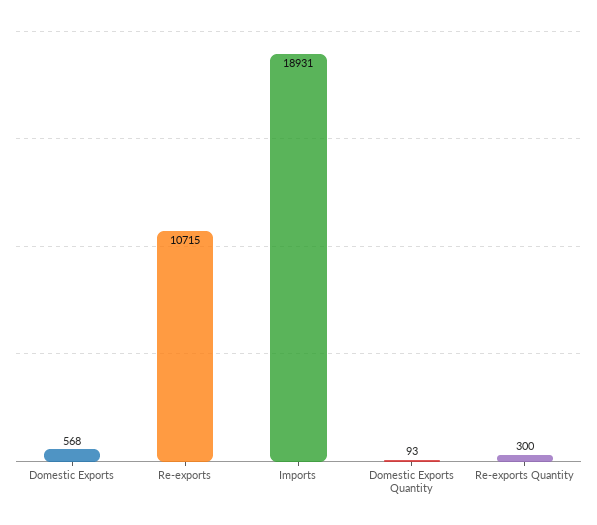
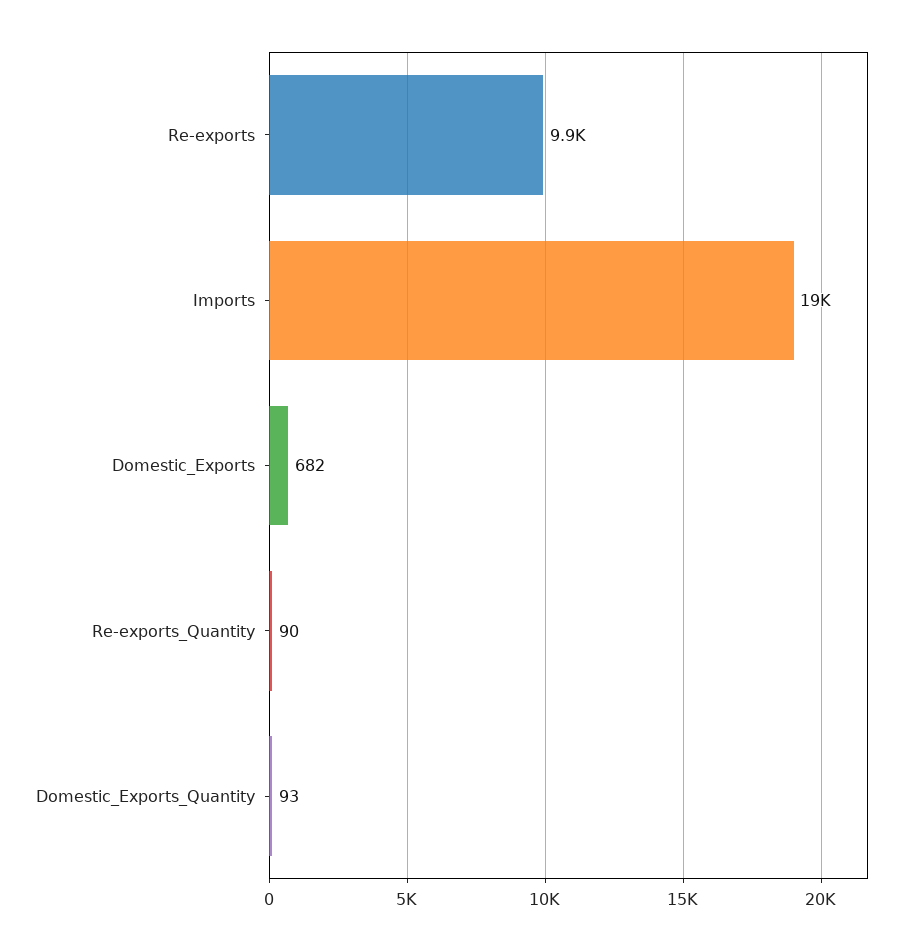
  {
-   "Domestic Exports": 568,
+   "Domestic Exports": 682,
-   "Re-exports": 10715,
+   "Re-exports": 9900,
    "Imports": 18931,
    "Domestic Exports Quantity": 93,
-   "Re-exports Quantity": 300
+   "Re-exports Quantity": 90
  }

